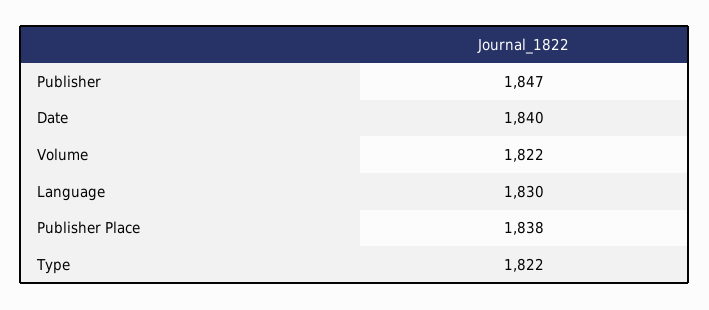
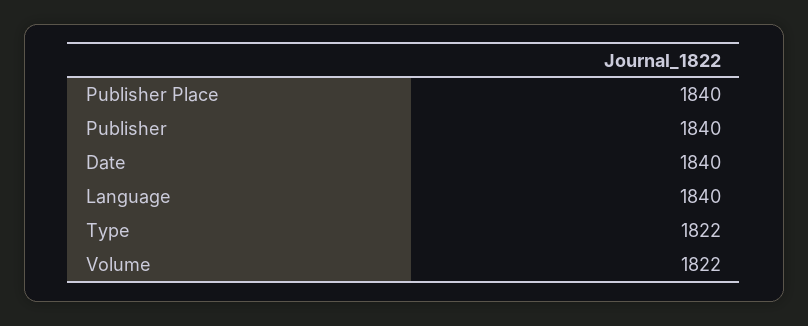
  {
-   "Publisher": 1847,
+   "Publisher": 1840,
    "Date": 1840,
    "Volume": 1822,
-   "Language": 1830,
+   "Language": 1840,
-   "Publisher Place": 1838,
+   "Publisher Place": 1840,
    "Type": 1822
  }

